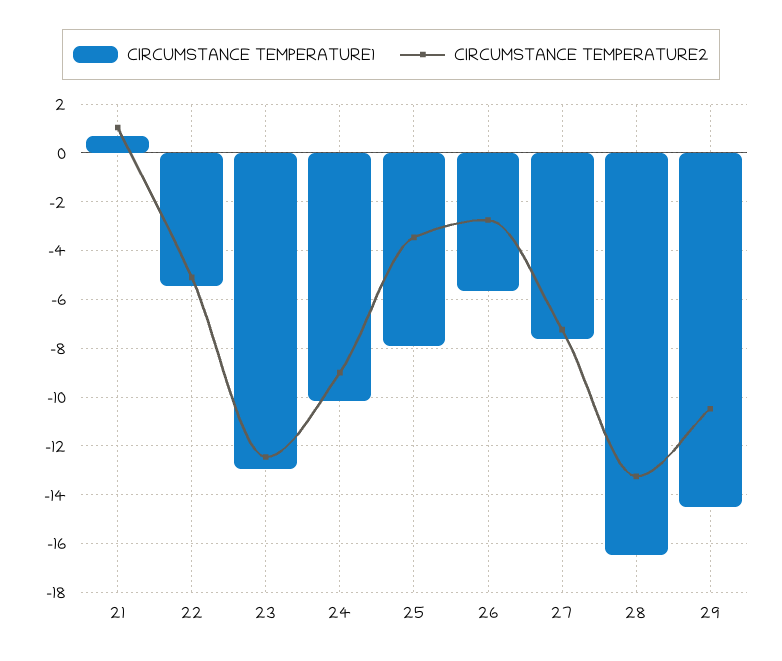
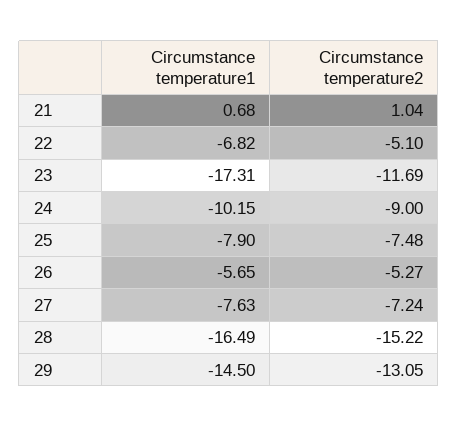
  {
    "CIRCUMSTANCE TEMPERATURE1": {
      "21": 0.68,
-     "22": -5.5,
+     "22": -6.82,
-     "23": -13,
+     "23": -17.31,
      "24": -10.15,
      "25": -7.9,
      "26": -5.65,
      "27": -7.63,
      "28": -16.49,
      "29": -14.5
    },
    "CIRCUMSTANCE TEMPERATURE2": {
      "21": 1.04,
      "22": -5.1,
-     "23": -12.5,
+     "23": -11.69,
      "24": -9,
-     "25": -3.5,
+     "25": -7.48,
-     "26": -2.75,
+     "26": -5.27,
      "27": -7.24,
-     "28": -13.25,
+     "28": -15.22,
-     "29": -10.5
+     "29": -13.05
    }
  }

